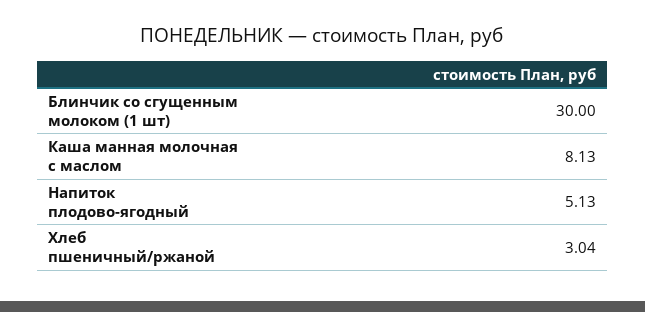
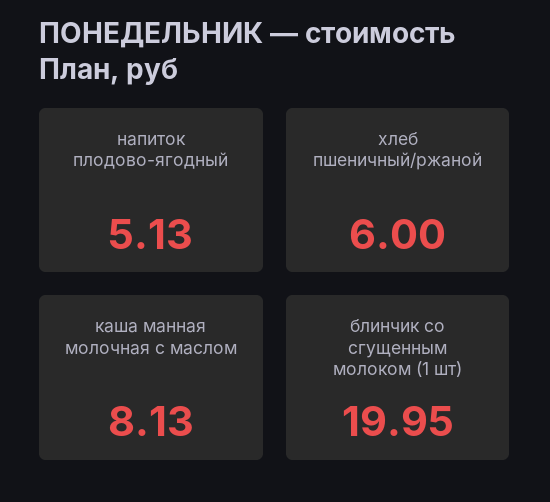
  {
-   "Блинчик со сгущенным молоком (1 шт)": 30,
+   "Блинчик со сгущенным молоком (1 шт)": 19.95,
    "Каша манная молочная с маслом": 8.13,
    "Напиток плодово-ягодный": 5.13,
-   "Хлеб пшеничный/ржаной": 3.04
+   "Хлеб пшеничный/ржаной": 6
  }

